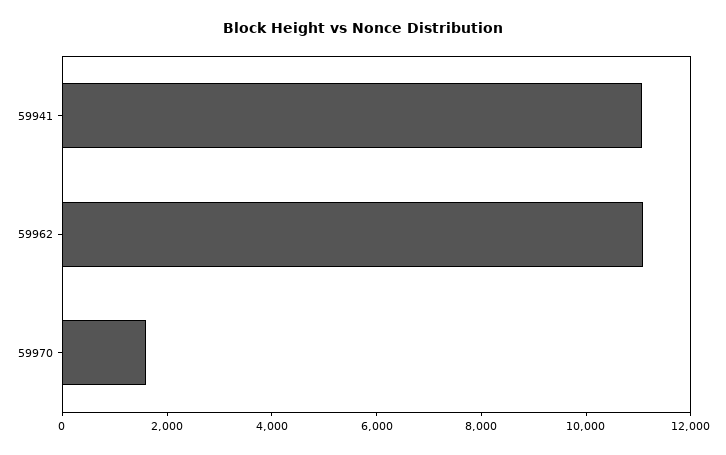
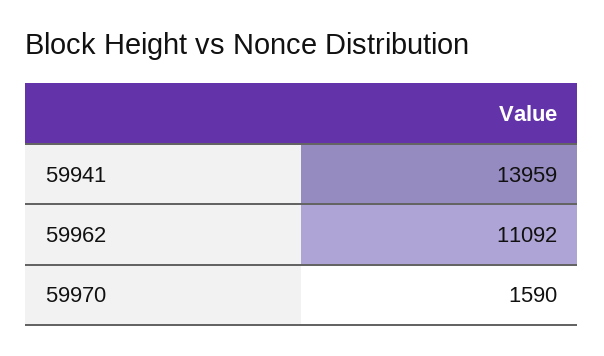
  {
-   "59941": 11000,
+   "59941": 13959,
    "59962": 11092,
    "59970": 1590
  }

